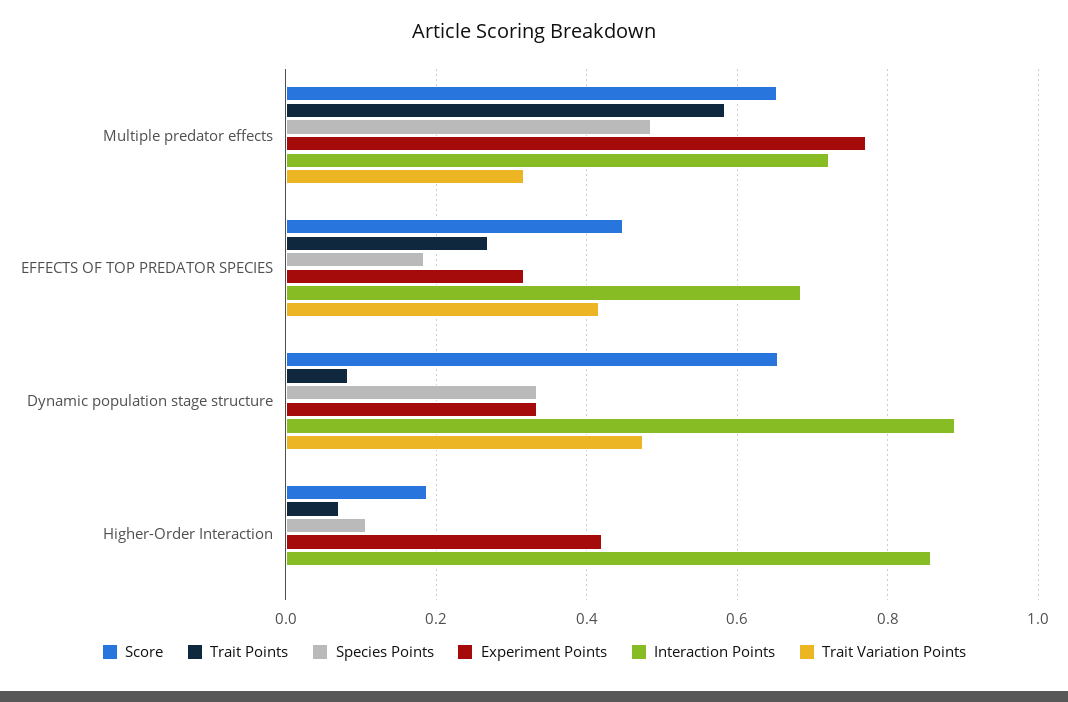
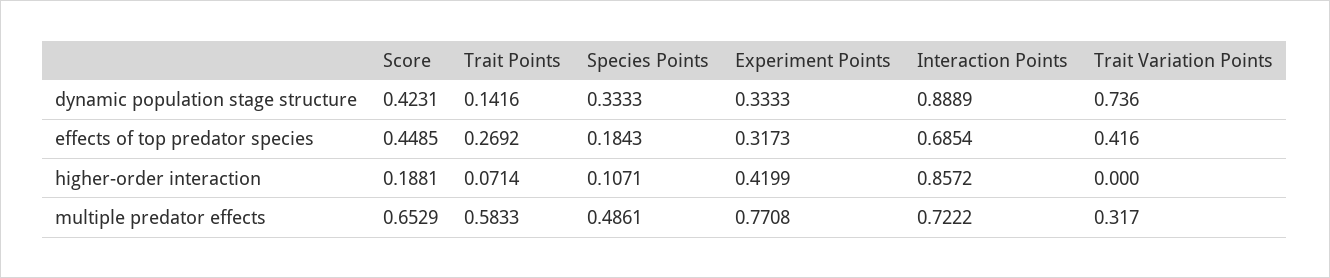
  {
    "Score": {
      "Multiple predator effects": 0.6529,
      "EFFECTS OF TOP PREDATOR SPECIES": 0.4485,
-     "Dynamic population stage structure": 0.66,
+     "Dynamic population stage structure": 0.4231,
      "Higher-Order Interaction": 0.1881
    },
    "Trait Points": {
      "Multiple predator effects": 0.5833,
      "EFFECTS OF TOP PREDATOR SPECIES": 0.2692,
-     "Dynamic population stage structure": 0.08,
+     "Dynamic population stage structure": 0.1416,
      "Higher-Order Interaction": 0.0714
    },
    "Species Points": {
      "Multiple predator effects": 0.4861,
      "EFFECTS OF TOP PREDATOR SPECIES": 0.1843,
      "Dynamic population stage structure": 0.3333,
      "Higher-Order Interaction": 0.1071
    },
    "Experiment Points": {
      "Multiple predator effects": 0.7708,
      "EFFECTS OF TOP PREDATOR SPECIES": 0.3173,
      "Dynamic population stage structure": 0.3333,
      "Higher-Order Interaction": 0.4199
    },
    "Interaction Points": {
      "Multiple predator effects": 0.7222,
      "EFFECTS OF TOP PREDATOR SPECIES": 0.6854,
      "Dynamic population stage structure": 0.8889,
      "Higher-Order Interaction": 0.8572
    },
    "Trait Variation Points": {
      "Multiple predator effects": 0.317,
      "EFFECTS OF TOP PREDATOR SPECIES": 0.416,
-     "Dynamic population stage structure": 0.48,
+     "Dynamic population stage structure": 0.736,
      "Higher-Order Interaction": 0
    }
  }

